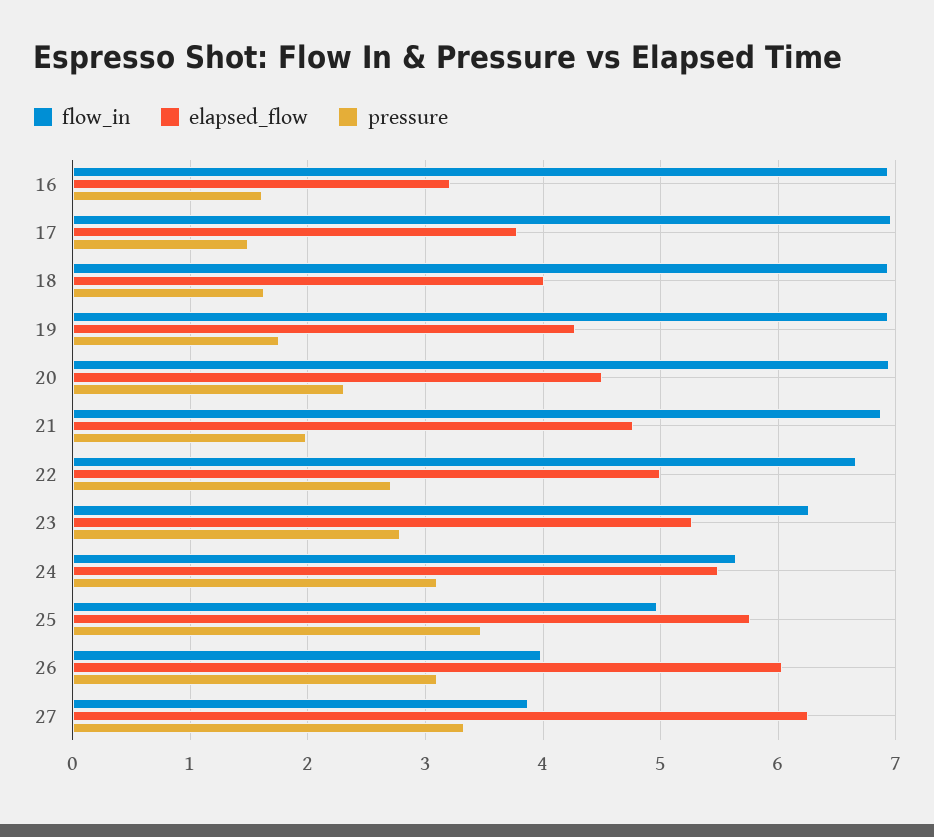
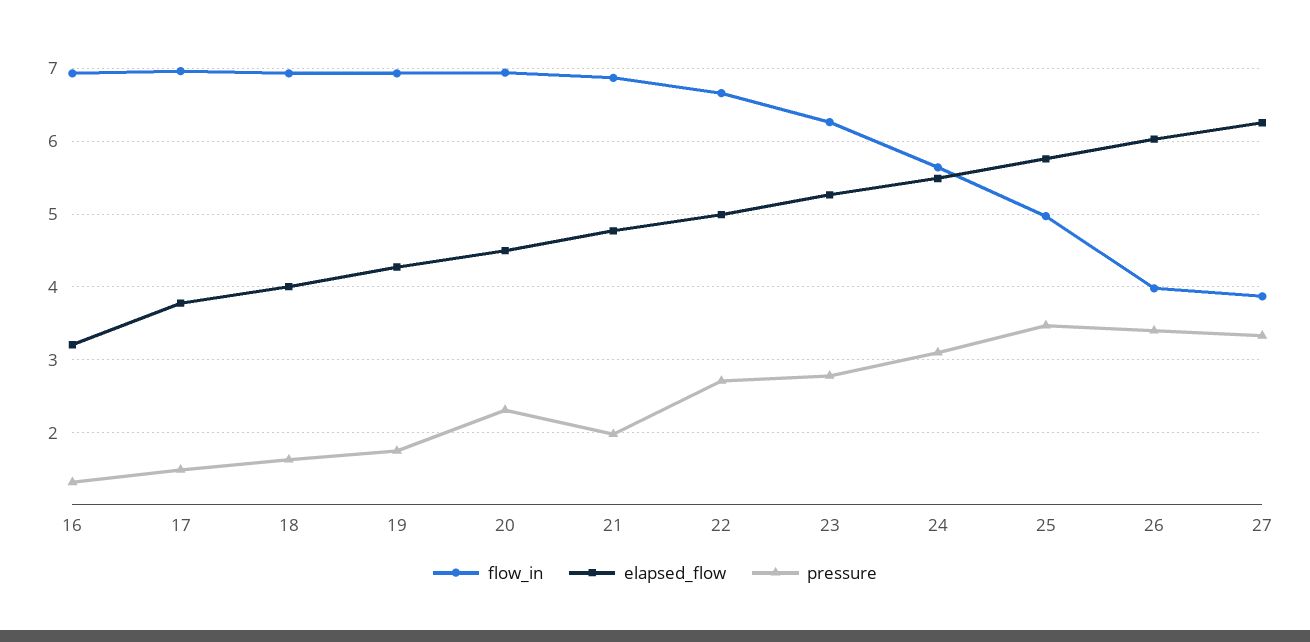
  {
    "flow_in": {
      "16": 6.9,
      "17": 7,
      "18": 6.9,
      "19": 6.9,
      "20": 6.9,
      "21": 6.9,
      "22": 6.7,
      "23": 6.3,
      "24": 5.6,
      "25": 5,
      "26": 4,
      "27": 3.9
    },
    "elapsed_flow": {
      "16": 3.2,
      "17": 3.8,
      "18": 4,
      "19": 4.3,
      "20": 4.5,
      "21": 4.8,
      "22": 5,
      "23": 5.3,
      "24": 5.5,
      "25": 5.8,
      "26": 6,
      "27": 6.3
    },
    "pressure": {
-     "16": 1.6,
+     "16": 1.3,
      "17": 1.5,
      "18": 1.6,
      "19": 1.8,
      "20": 2.3,
      "21": 2,
      "22": 2.7,
      "23": 2.8,
      "24": 3.1,
      "25": 3.5,
-     "26": 3.1,
+     "26": 3.4,
      "27": 3.3
    }
  }

